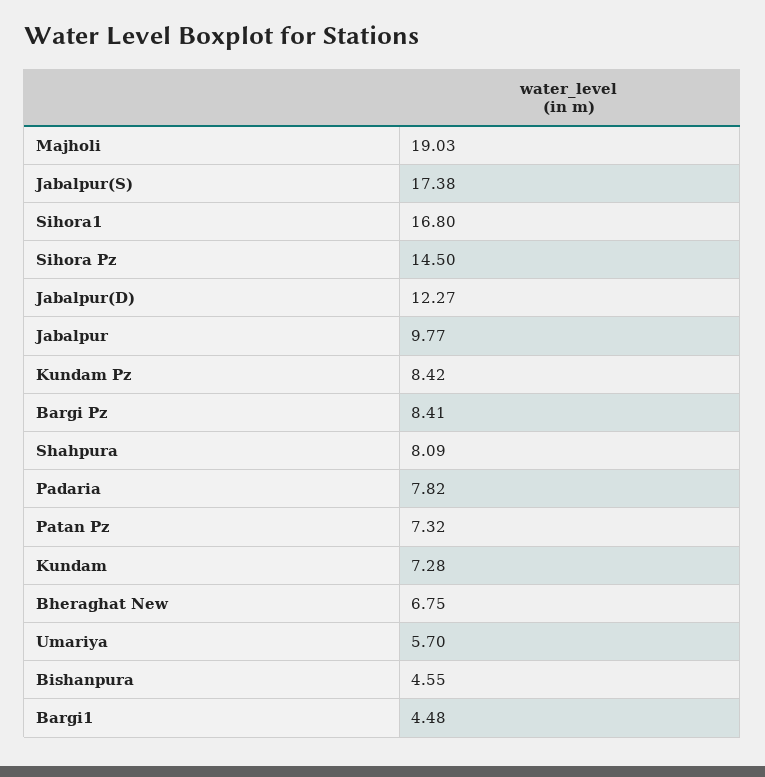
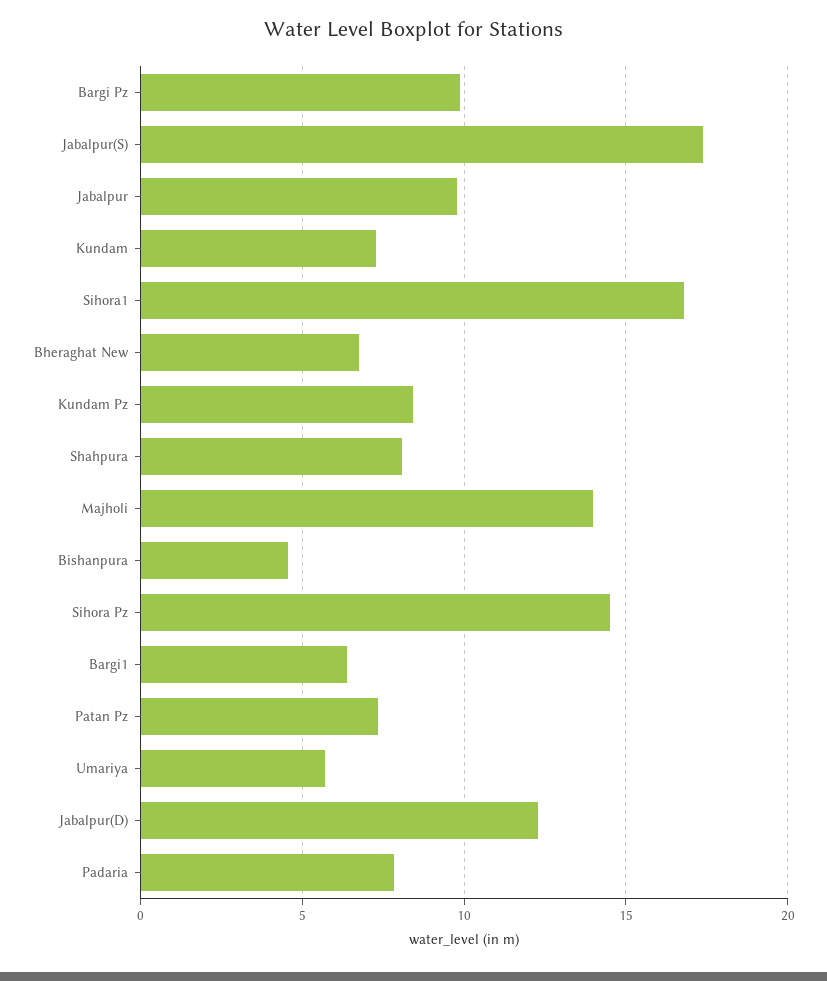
  {
-   "Majholi": 19.03,
+   "Majholi": 14,
    "Jabalpur(S)": 17.38,
    "Sihora1": 16.8,
    "Sihora Pz": 14.5,
    "Jabalpur(D)": 12.27,
    "Jabalpur": 9.77,
    "Kundam Pz": 8.42,
-   "Bargi Pz": 8.41,
+   "Bargi Pz": 10,
    "Shahpura": 8.09,
    "Padaria": 7.82,
    "Patan Pz": 7.32,
    "Kundam": 7.28,
    "Bheraghat New": 6.75,
    "Umariya": 5.7,
    "Bishanpura": 4.55,
-   "Bargi1": 4.48
+   "Bargi1": 6.5
  }

